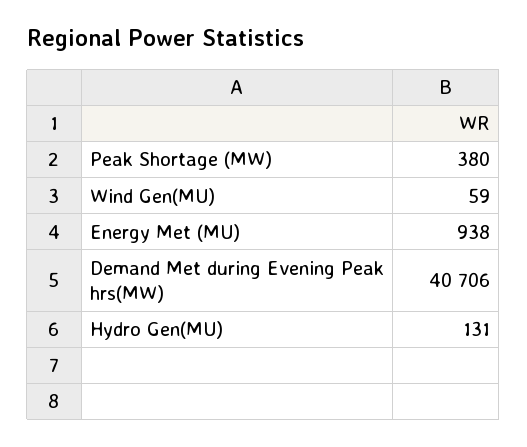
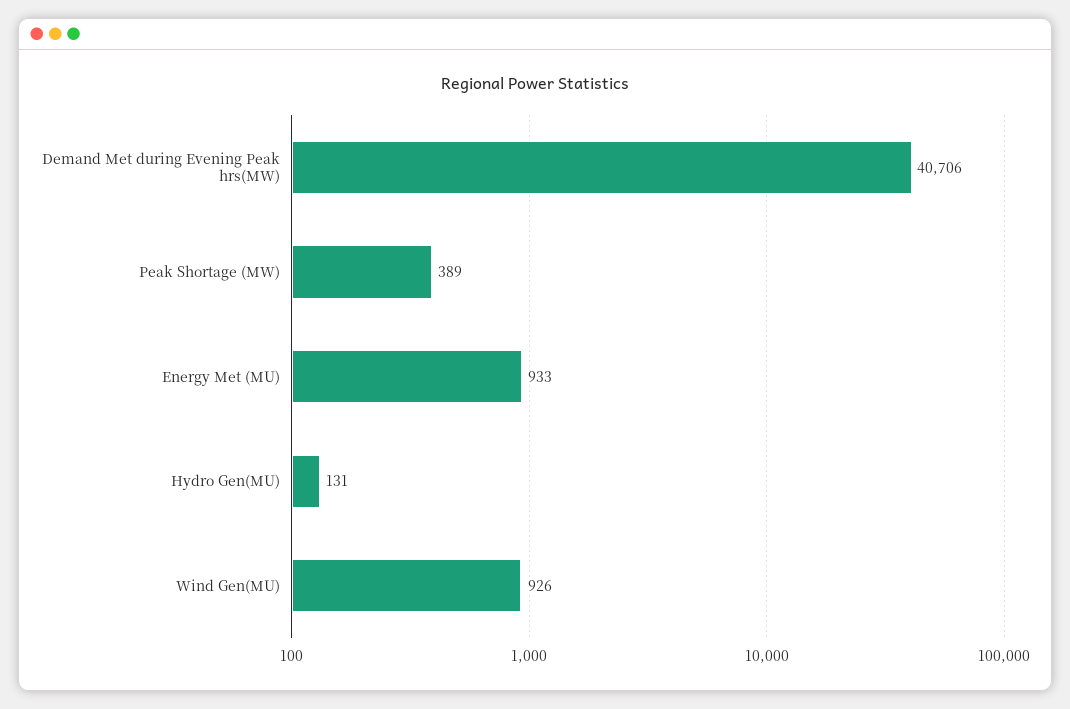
  {
-   "Peak Shortage (MW)": 380,
+   "Peak Shortage (MW)": 389,
-   "Wind Gen(MU)": 59,
+   "Wind Gen(MU)": 926,
-   "Energy Met (MU)": 938,
+   "Energy Met (MU)": 933,
    "Demand Met during Evening Peak hrs(MW)": 40706,
    "Hydro Gen(MU)": 131
  }

